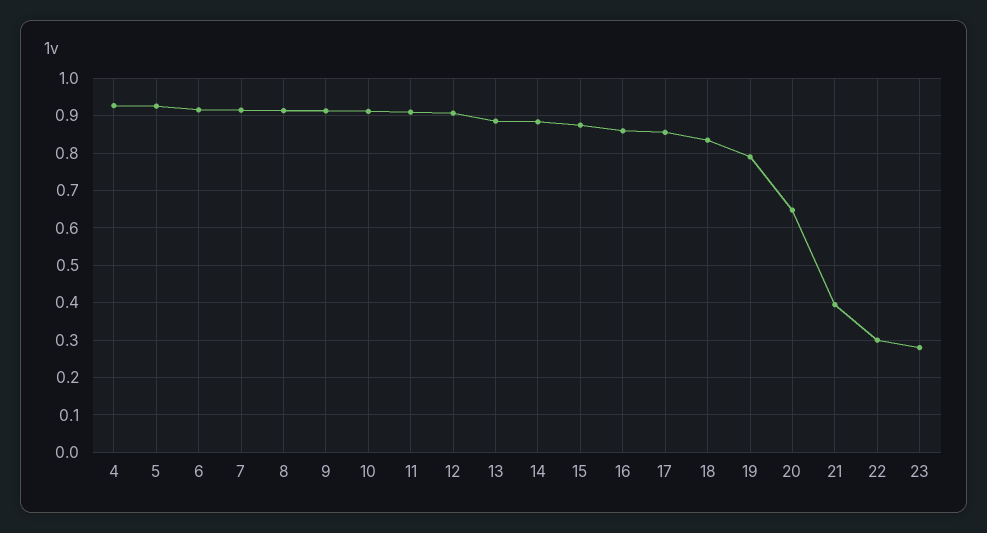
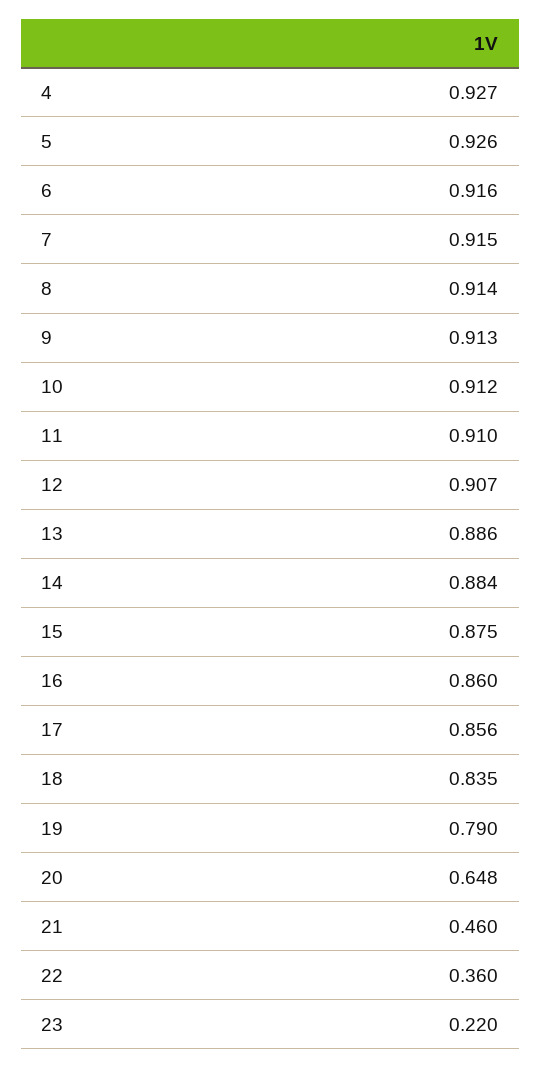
  {
    "4": 0.927,
    "5": 0.926,
    "6": 0.916,
    "7": 0.915,
    "8": 0.914,
    "9": 0.913,
    "10": 0.912,
    "11": 0.91,
    "12": 0.907,
    "13": 0.886,
    "14": 0.884,
    "15": 0.875,
    "16": 0.86,
    "17": 0.856,
    "18": 0.835,
    "19": 0.79,
    "20": 0.648,
-   "21": 0.4,
+   "21": 0.46,
-   "22": 0.3,
+   "22": 0.36,
-   "23": 0.28
+   "23": 0.22
  }

